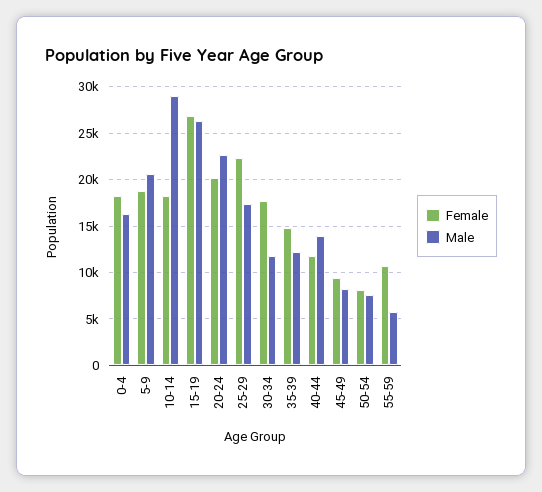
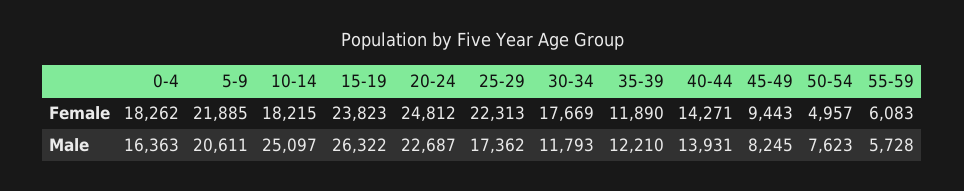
  {
    "Female": {
      "0-4": 18262,
-     "5-9": 19000,
+     "5-9": 21885,
      "10-14": 18215,
-     "15-19": 27000,
+     "15-19": 23823,
-     "20-24": 20000,
+     "20-24": 24812,
      "25-29": 22313,
      "30-34": 17669,
-     "35-39": 15000,
+     "35-39": 11890,
-     "40-44": 12000,
+     "40-44": 14271,
      "45-49": 9443,
-     "50-54": 8000,
+     "50-54": 4957,
-     "55-59": 11000
+     "55-59": 6083
    },
    "Male": {
      "0-4": 16363,
      "5-9": 20611,
-     "10-14": 29000,
+     "10-14": 25097,
      "15-19": 26322,
      "20-24": 22687,
      "25-29": 17362,
      "30-34": 11793,
      "35-39": 12210,
      "40-44": 13931,
      "45-49": 8245,
      "50-54": 7623,
      "55-59": 5728
    }
  }

